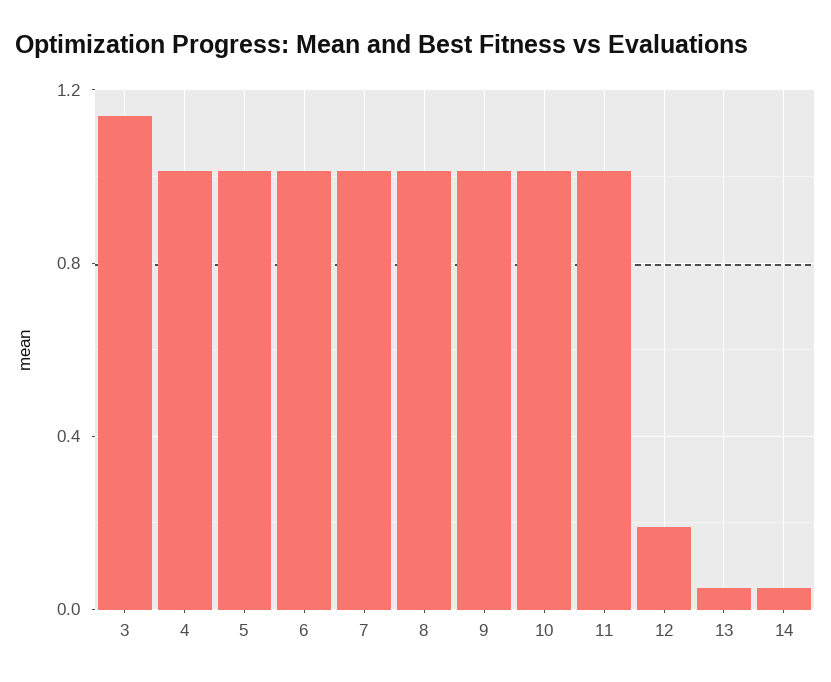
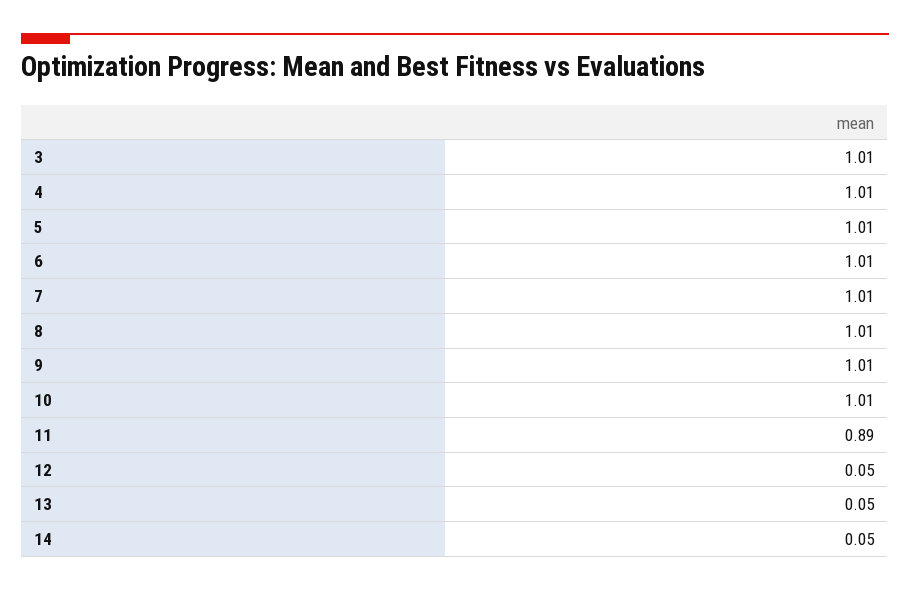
  {
-   "3": 1.15,
+   "3": 1.01,
    "4": 1.01,
    "5": 1.01,
    "6": 1.01,
    "7": 1.01,
    "8": 1.01,
    "9": 1.01,
    "10": 1.01,
-   "11": 1,
+   "11": 0.89,
-   "12": 0.2,
+   "12": 0.05,
    "13": 0.05,
    "14": 0.05
  }

